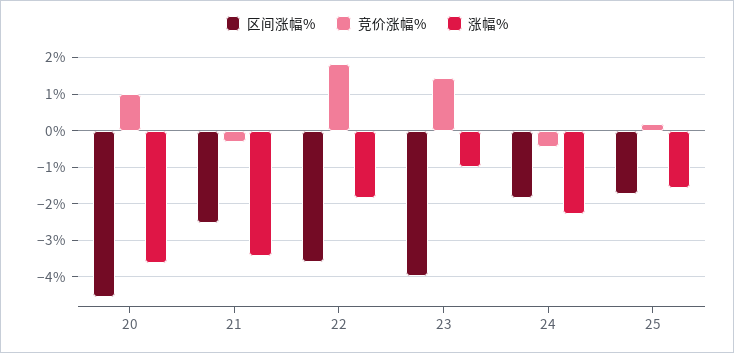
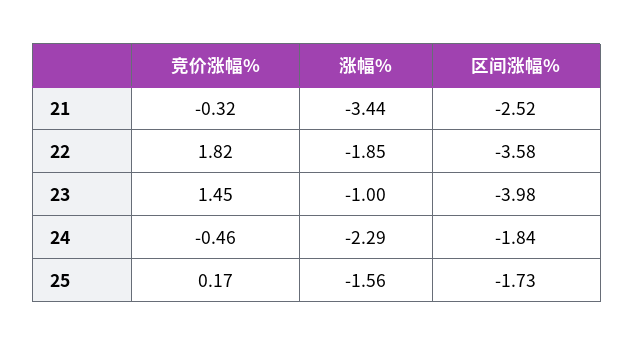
  {
    "区间涨幅%": {
-     "20": -4.6,
      "21": -2.52,
      "22": -3.58,
      "23": -3.98,
      "24": -1.84,
      "25": -1.73
    },
    "竞价涨幅%": {
-     "20": 1,
      "21": -0.32,
      "22": 1.82,
      "23": 1.45,
      "24": -0.46,
      "25": 0.17
    },
    "涨幅%": {
-     "20": -3.6,
      "21": -3.44,
      "22": -1.85,
      "23": -1,
      "24": -2.29,
      "25": -1.56
    }
  }

